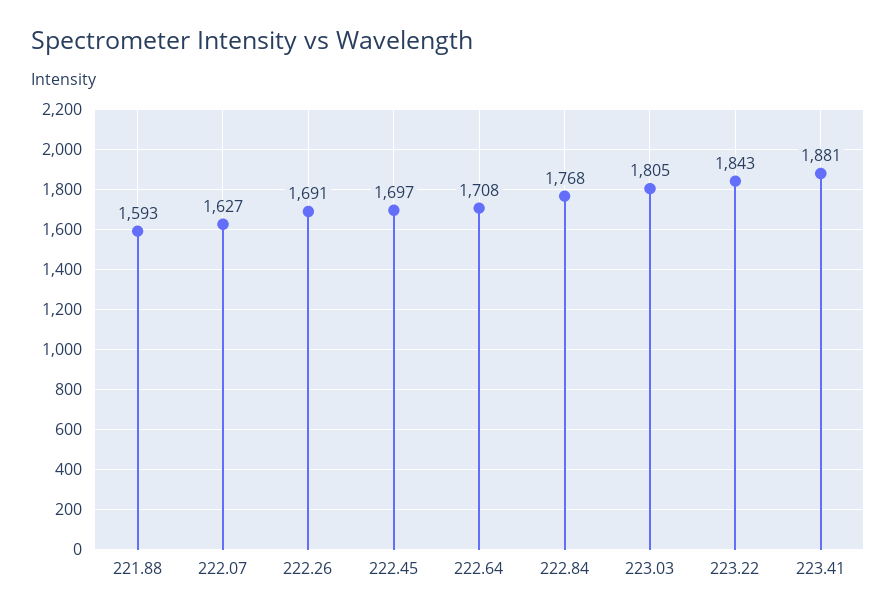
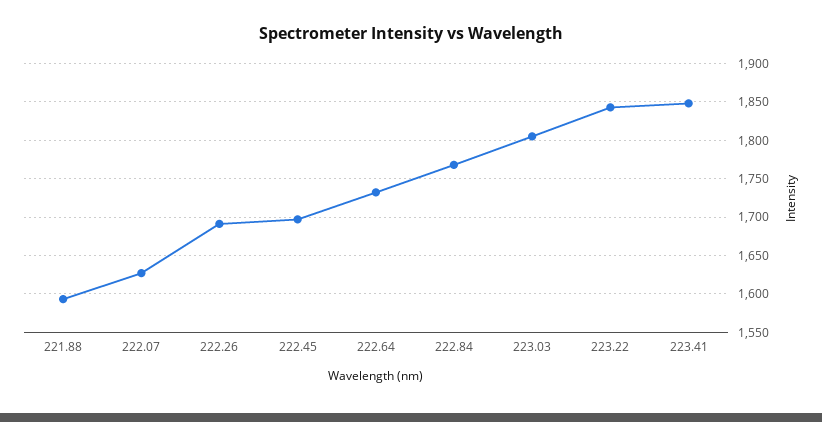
  {
    "221.88": 1593,
    "222.07": 1627,
    "222.26": 1691,
    "222.45": 1697,
-   "222.64": 1708,
+   "222.64": 1730,
    "222.84": 1768,
    "223.03": 1805,
    "223.22": 1843,
-   "223.41": 1881
+   "223.41": 1850
  }

